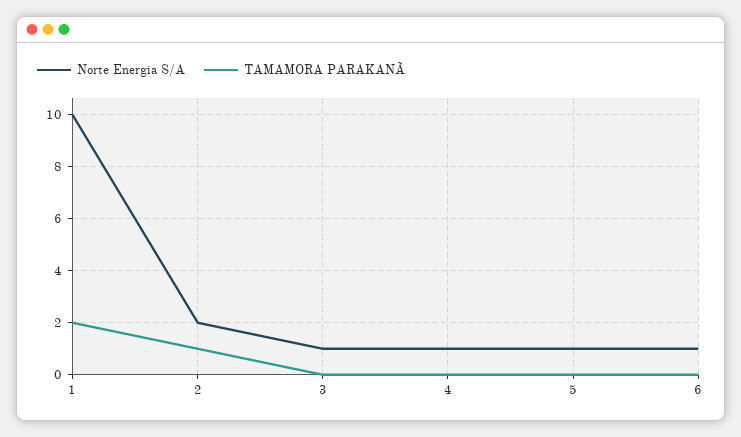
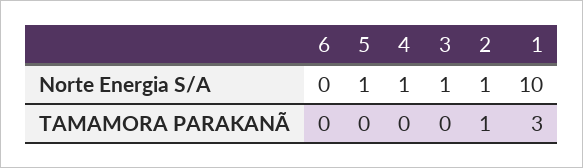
  {
    "Norte Energia S/A": {
      "1": 10,
-     "2": 2,
+     "2": 1,
      "3": 1,
      "4": 1,
      "5": 1,
-     "6": 1
+     "6": 0
    },
    "TAMAMORA PARAKANÃ": {
-     "1": 2,
+     "1": 3,
      "2": 1,
      "3": 0,
      "4": 0,
      "5": 0,
      "6": 0
    }
  }

